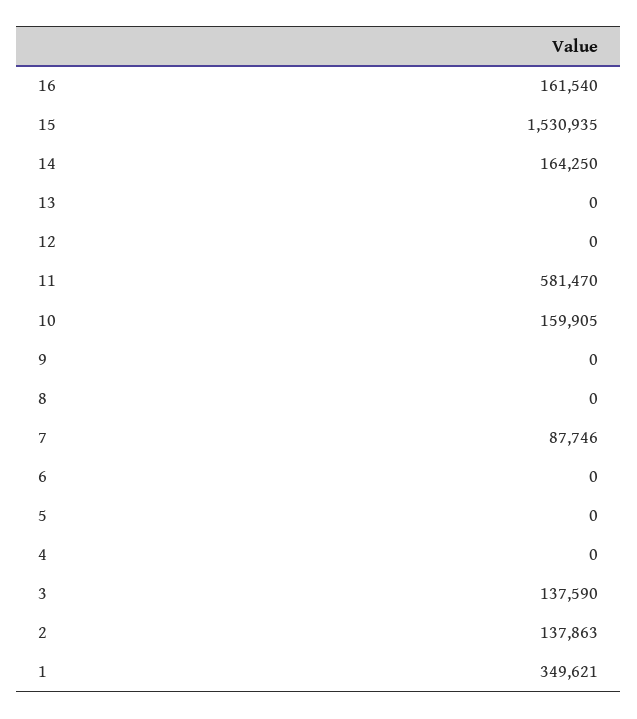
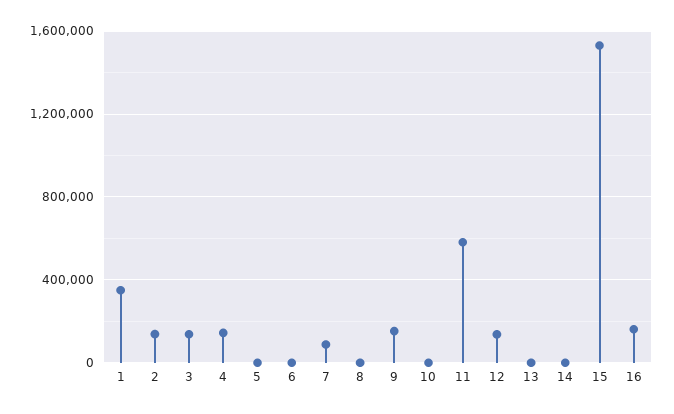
  {
    "16": 161540,
    "15": 1530935,
-   "14": 164250,
+   "14": 0,
    "13": 0,
-   "12": 0,
+   "12": 150000,
    "11": 581470,
-   "10": 159905,
+   "10": 0,
-   "9": 0,
+   "9": 150000,
    "8": 0,
    "7": 87746,
    "6": 0,
    "5": 0,
-   "4": 0,
+   "4": 150000,
    "3": 137590,
    "2": 137863,
    "1": 349621
  }

